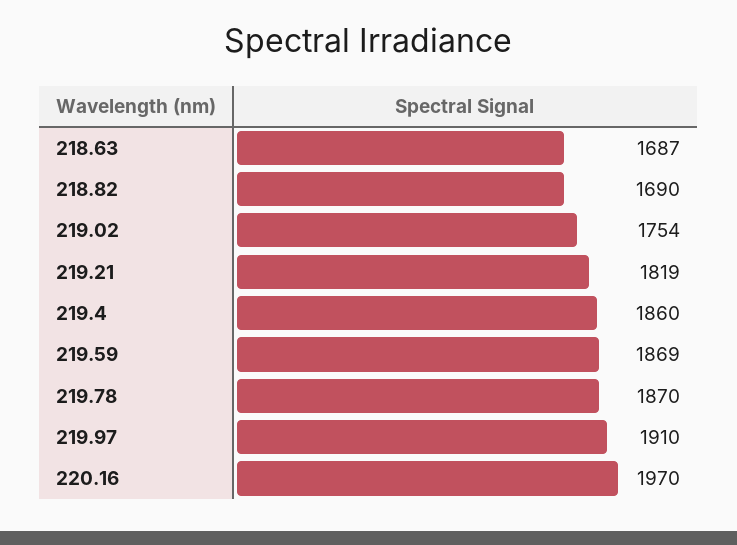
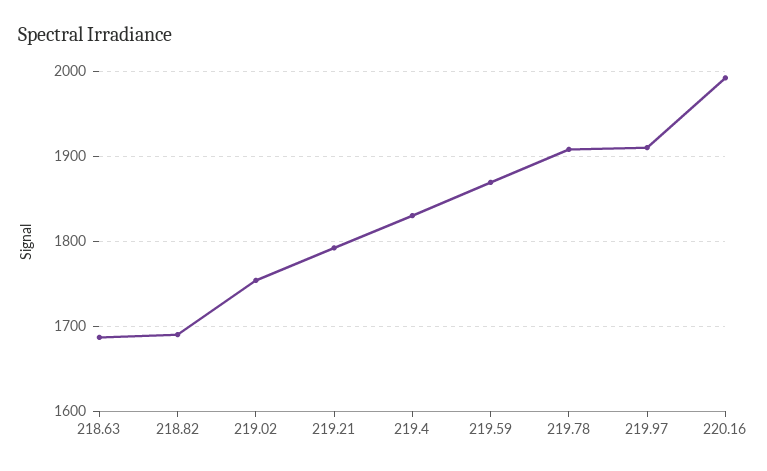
  {
    "218.63": 1687,
    "218.82": 1690,
    "219.02": 1754,
-   "219.21": 1819,
+   "219.21": 1790,
-   "219.4": 1860,
+   "219.4": 1830,
    "219.59": 1869,
-   "219.78": 1870,
+   "219.78": 1910,
    "219.97": 1910,
-   "220.16": 1970
+   "220.16": 1990
  }

